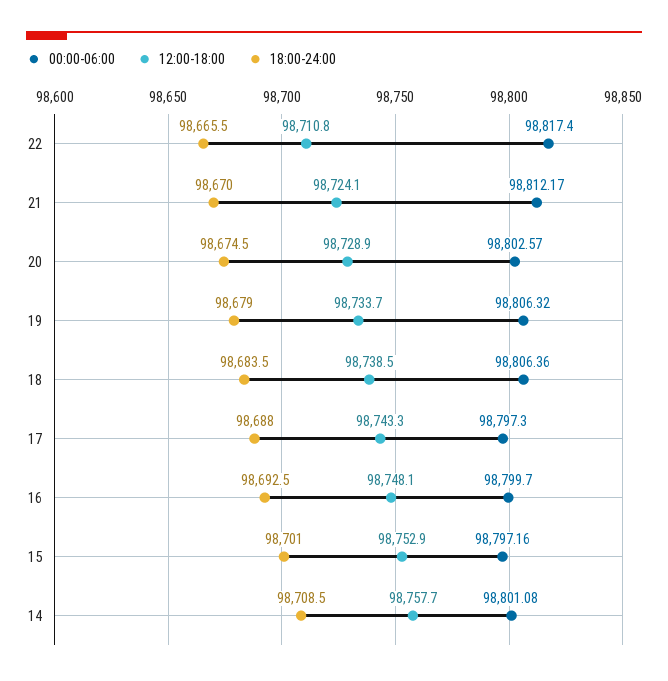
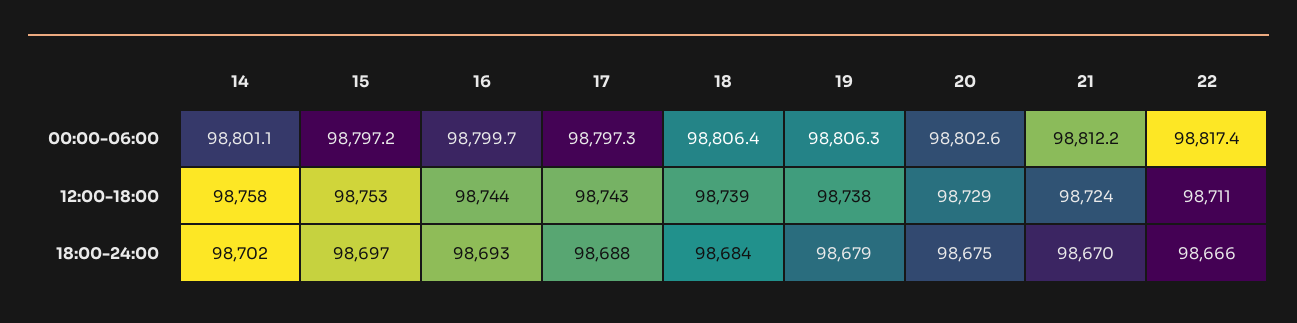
  {
    "00:00-06:00": {
      "22": 98817.4,
      "21": 98812.17,
      "20": 98802.57,
      "19": 98806.32,
      "18": 98806.36,
      "17": 98797.3,
      "16": 98799.7,
      "15": 98797.16,
      "14": 98801.08
    },
    "12:00-18:00": {
      "22": 98710.8,
      "21": 98724.1,
      "20": 98728.9,
-     "19": 98733.7,
+     "19": 98738,
      "18": 98738.5,
      "17": 98743.3,
-     "16": 98748.1,
+     "16": 98744,
      "15": 98752.9,
      "14": 98757.7
    },
    "18:00-24:00": {
      "22": 98665.5,
      "21": 98670,
      "20": 98674.5,
      "19": 98679,
      "18": 98683.5,
      "17": 98688,
      "16": 98692.5,
-     "15": 98701,
+     "15": 98697,
-     "14": 98708.5
+     "14": 98702
    }
  }

